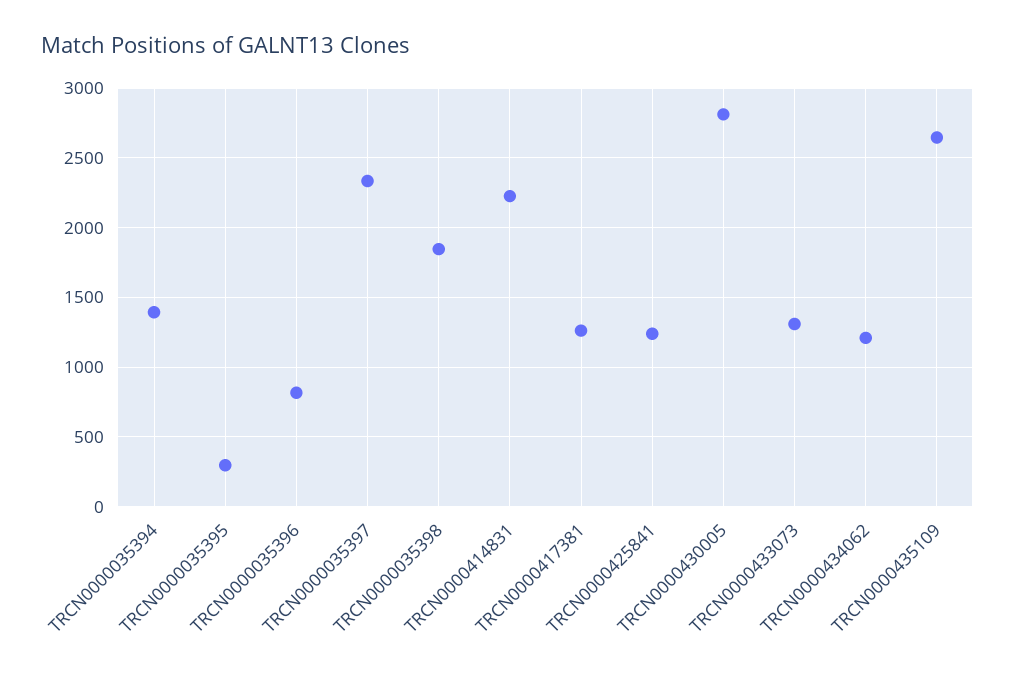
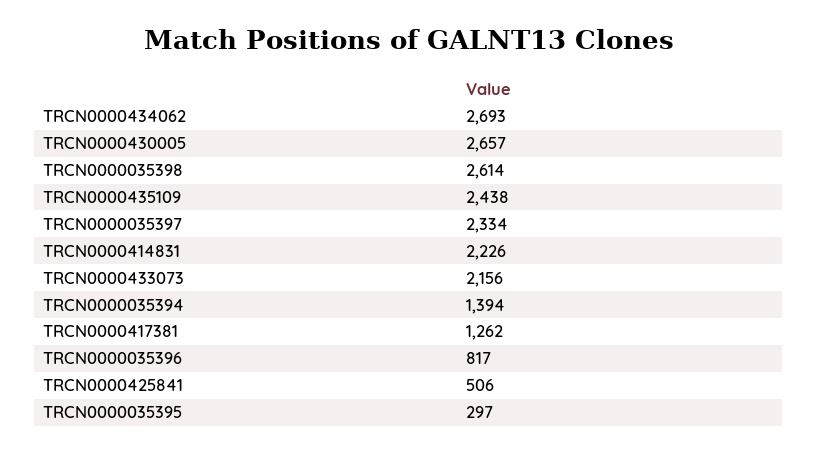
  {
    "TRCN0000035394": 1394,
    "TRCN0000035395": 297,
    "TRCN0000035396": 817,
    "TRCN0000035397": 2334,
-   "TRCN0000035398": 1850,
+   "TRCN0000035398": 2614,
    "TRCN0000414831": 2226,
    "TRCN0000417381": 1262,
-   "TRCN0000425841": 1250,
+   "TRCN0000425841": 506,
-   "TRCN0000430005": 2800,
+   "TRCN0000430005": 2657,
-   "TRCN0000433073": 1300,
+   "TRCN0000433073": 2156,
-   "TRCN0000434062": 1200,
+   "TRCN0000434062": 2693,
-   "TRCN0000435109": 2650
+   "TRCN0000435109": 2438
  }

